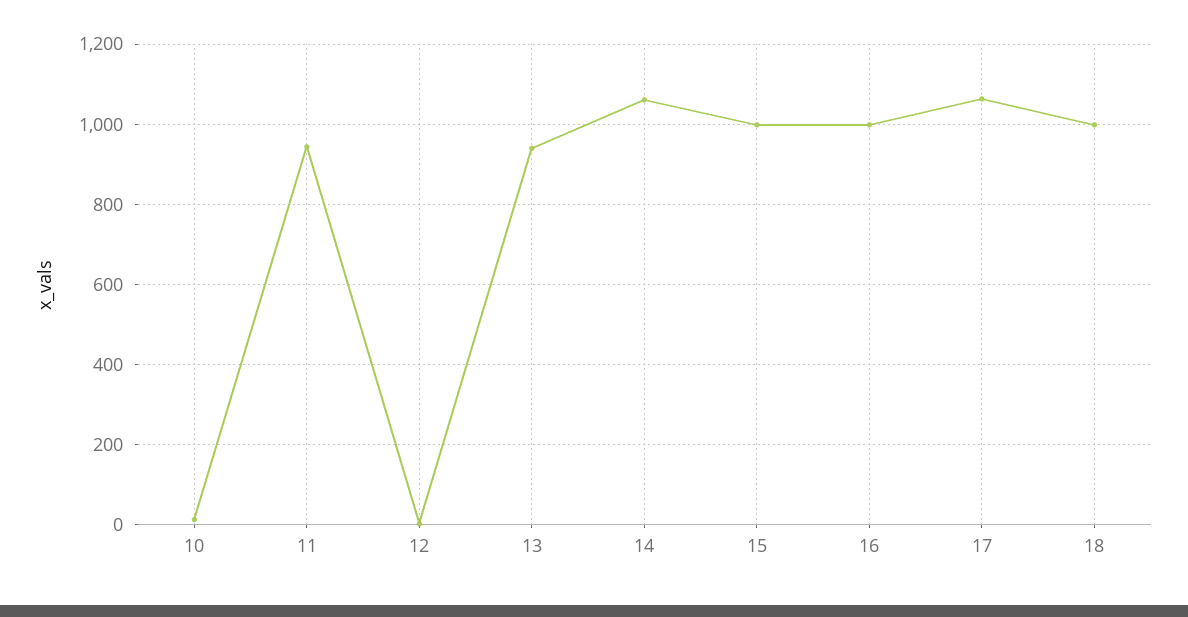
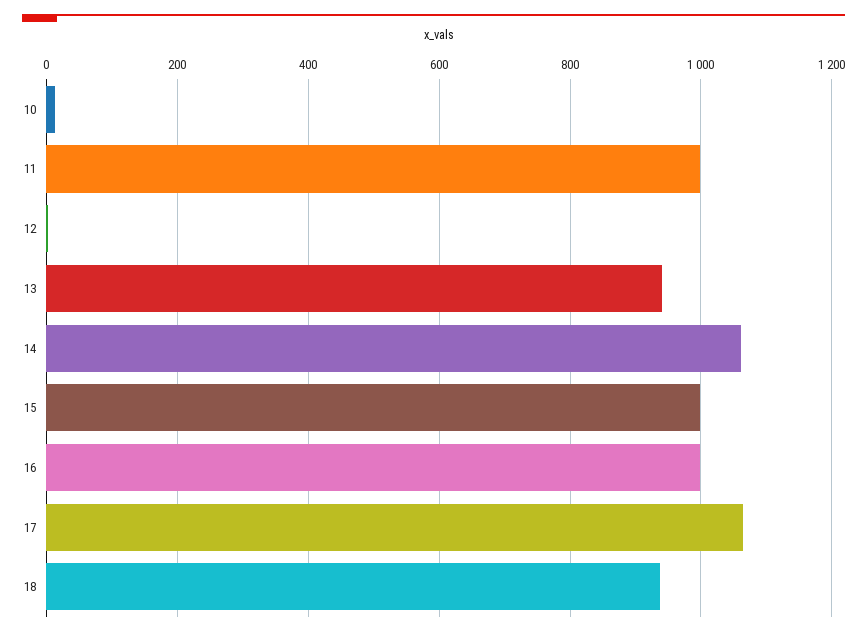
  {
    "10": 20,
-   "11": 940,
+   "11": 1000,
    "12": 0,
    "13": 940,
    "14": 1060,
    "15": 1000,
    "16": 1000,
    "17": 1060,
-   "18": 1000
+   "18": 940
  }

